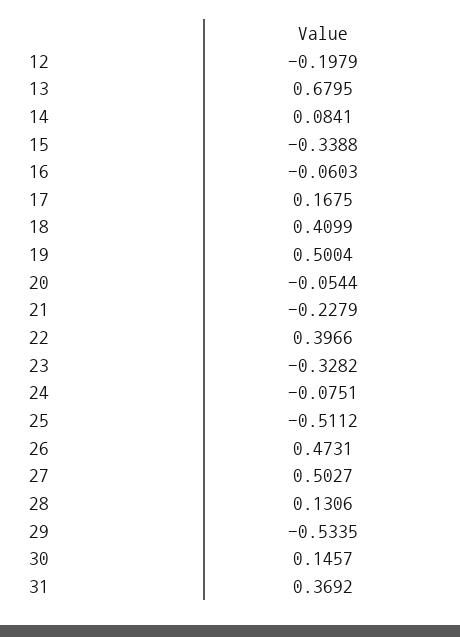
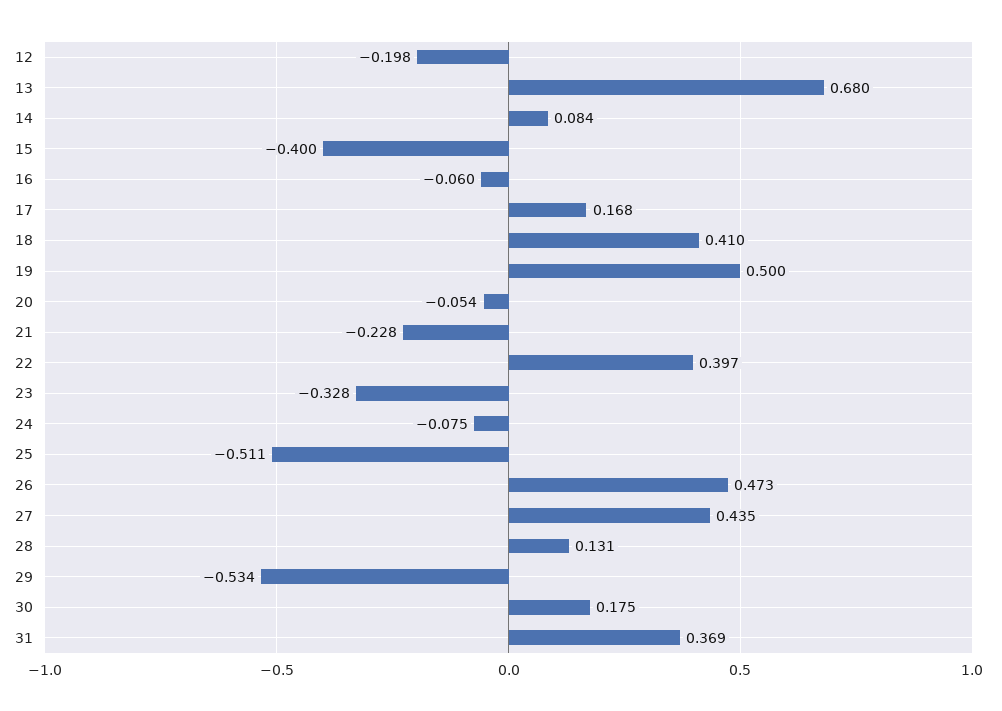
  {
    "12": -0.1979,
    "13": 0.6795,
    "14": 0.0841,
-   "15": -0.3388,
+   "15": -0.4,
    "16": -0.0603,
    "17": 0.1675,
    "18": 0.4099,
    "19": 0.5004,
    "20": -0.0544,
    "21": -0.2279,
    "22": 0.3966,
    "23": -0.3282,
    "24": -0.0751,
    "25": -0.5112,
    "26": 0.4731,
-   "27": 0.5027,
+   "27": 0.435,
    "28": 0.1306,
    "29": -0.5335,
-   "30": 0.1457,
+   "30": 0.175,
    "31": 0.3692
  }

